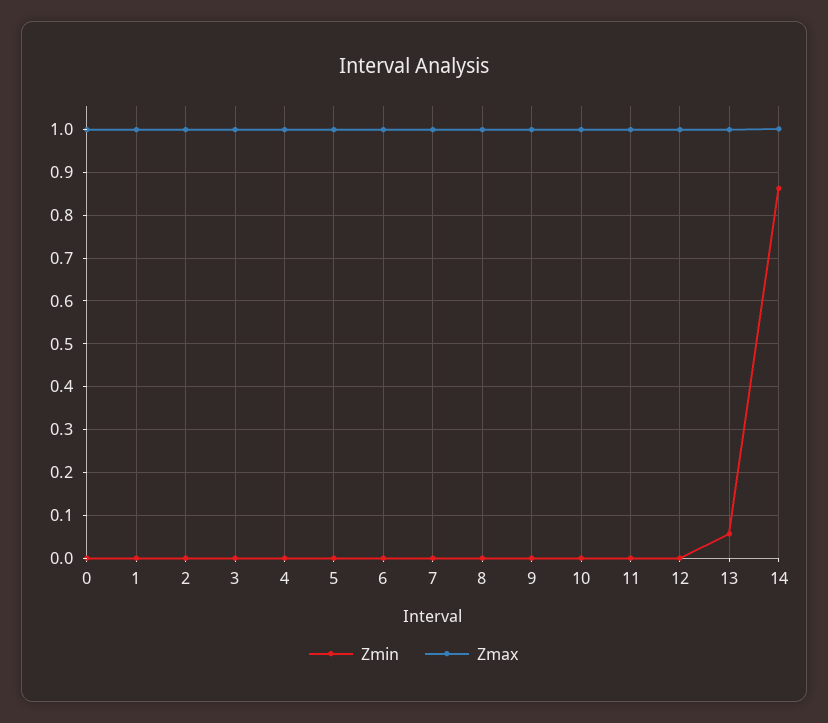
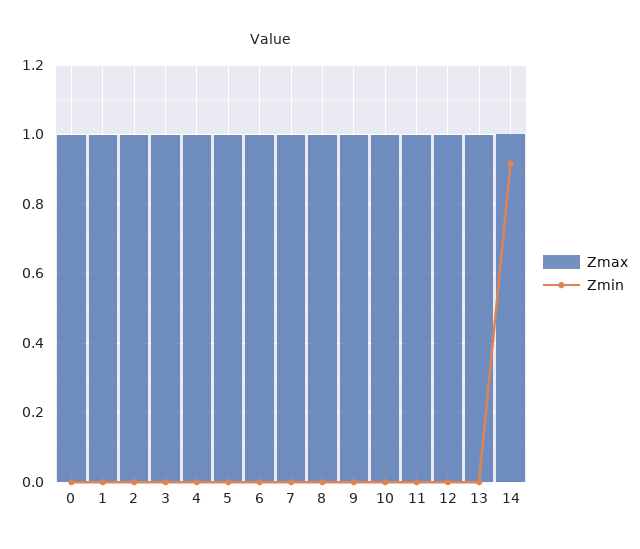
  {
    "Zmin": {
      "0": 0,
      "1": 0,
      "2": 0,
      "3": 0,
      "4": 0,
      "5": 0,
      "6": 0,
      "7": 0,
      "8": 0,
      "9": 0,
      "10": 0,
      "11": 0,
      "12": 0,
-     "13": 0.06,
+     "13": 0,
-     "14": 0.86
+     "14": 0.92
    },
    "Zmax": {
      "0": 1,
      "1": 1,
      "2": 1,
      "3": 1,
      "4": 1,
      "5": 1,
      "6": 1,
      "7": 1,
      "8": 1,
      "9": 1,
      "10": 1,
      "11": 1,
      "12": 1,
      "13": 1,
      "14": 1
    }
  }

